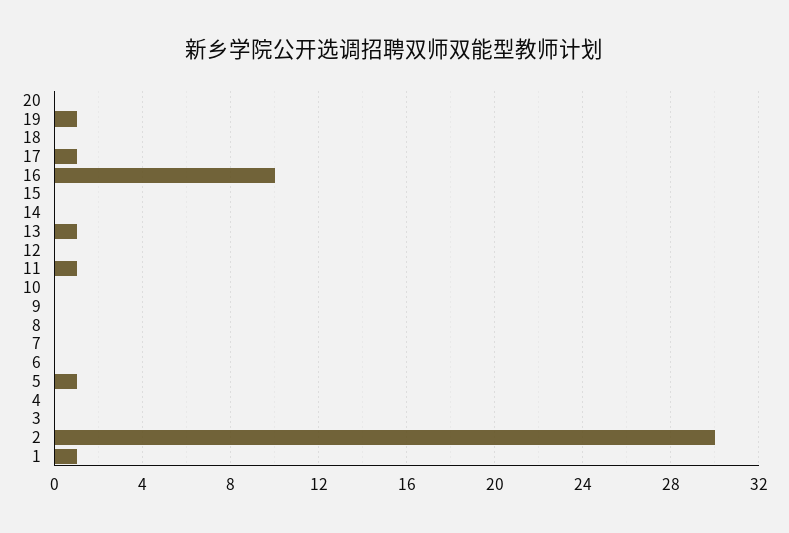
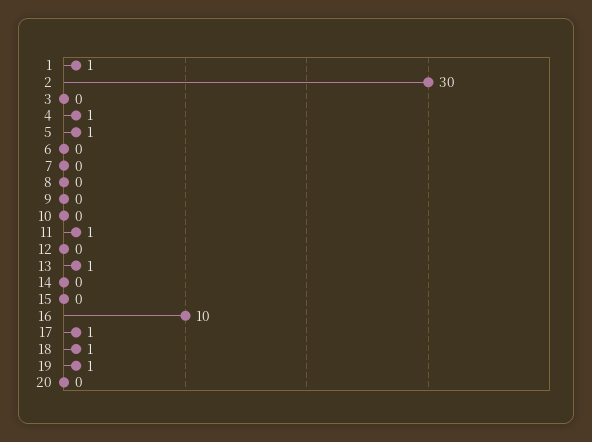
  {
    "20": 0,
    "19": 1,
-   "18": 0,
+   "18": 1,
    "17": 1,
    "16": 10,
    "15": 0,
    "14": 0,
    "13": 1,
    "12": 0,
    "11": 1,
    "10": 0,
    "9": 0,
    "8": 0,
    "7": 0,
    "6": 0,
    "5": 1,
-   "4": 0,
+   "4": 1,
    "3": 0,
    "2": 30,
    "1": 1
  }

